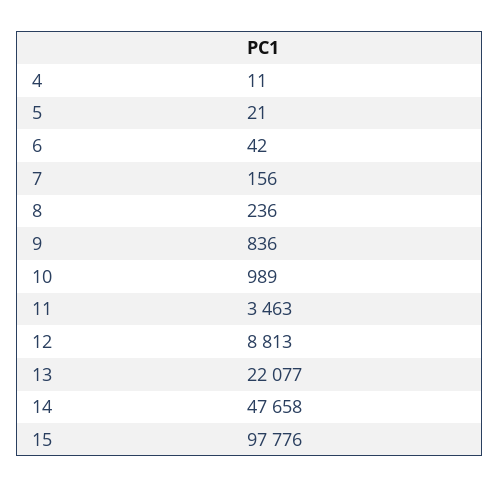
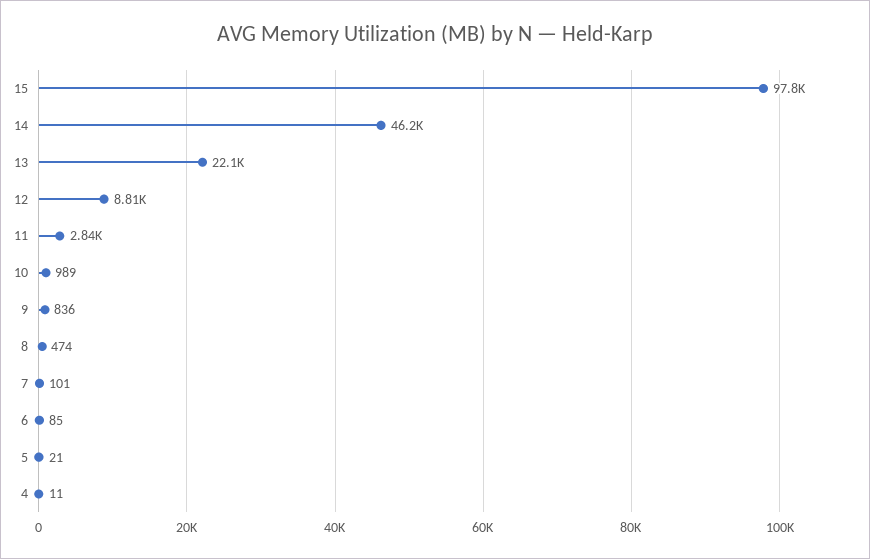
  {
    "4": 11,
    "5": 21,
-   "6": 42,
+   "6": 85,
-   "7": 156,
+   "7": 101,
-   "8": 236,
+   "8": 474,
    "9": 836,
    "10": 989,
-   "11": 3463,
+   "11": 2840,
    "12": 8813,
    "13": 22077,
-   "14": 47658,
+   "14": 46200,
    "15": 97776
  }

